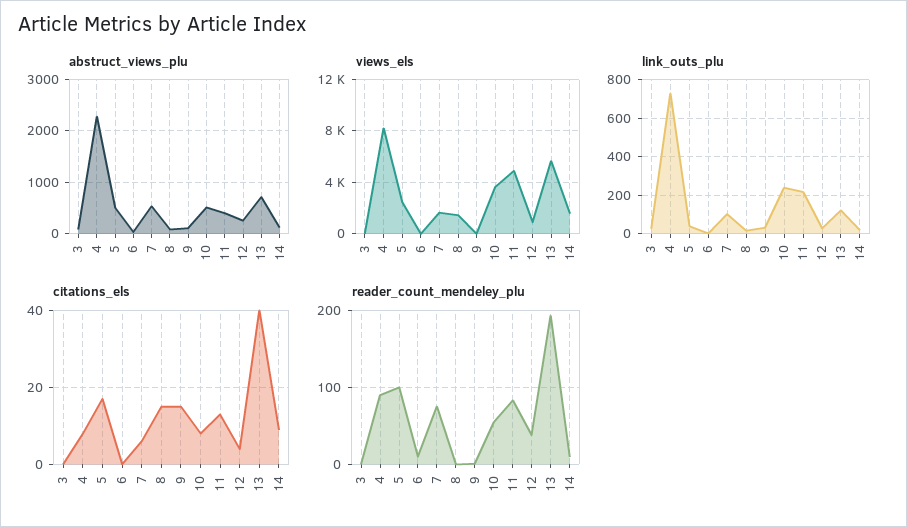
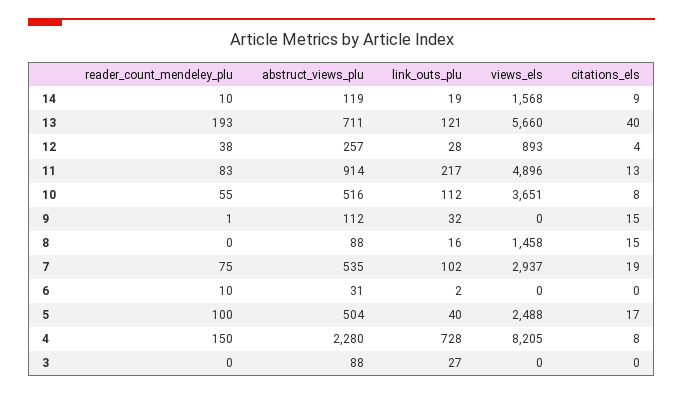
  {
    "abstruct_views_plu": {
      "3": 88,
      "4": 2280,
      "5": 504,
      "6": 31,
      "7": 535,
      "8": 88,
      "9": 112,
      "10": 516,
-     "11": 400,
+     "11": 914,
      "12": 257,
      "13": 711,
      "14": 119
    },
    "views_els": {
      "3": 0,
      "4": 8205,
      "5": 2488,
      "6": 0,
-     "7": 1500,
+     "7": 2937,
      "8": 1458,
      "9": 0,
      "10": 3651,
      "11": 4896,
      "12": 893,
      "13": 5660,
      "14": 1568
    },
    "link_outs_plu": {
      "3": 27,
      "4": 728,
      "5": 40,
      "6": 2,
      "7": 102,
      "8": 16,
      "9": 32,
-     "10": 250,
+     "10": 112,
      "11": 217,
      "12": 28,
      "13": 121,
      "14": 19
    },
    "citations_els": {
      "3": 0,
      "4": 8,
      "5": 17,
      "6": 0,
-     "7": 5,
+     "7": 19,
      "8": 15,
      "9": 15,
      "10": 8,
      "11": 13,
      "12": 4,
      "13": 40,
      "14": 9
    },
    "reader_count_mendeley_plu": {
      "3": 0,
-     "4": 90,
+     "4": 150,
      "5": 100,
      "6": 10,
      "7": 75,
      "8": 0,
      "9": 1,
      "10": 55,
      "11": 83,
      "12": 38,
      "13": 193,
      "14": 10
    }
  }

